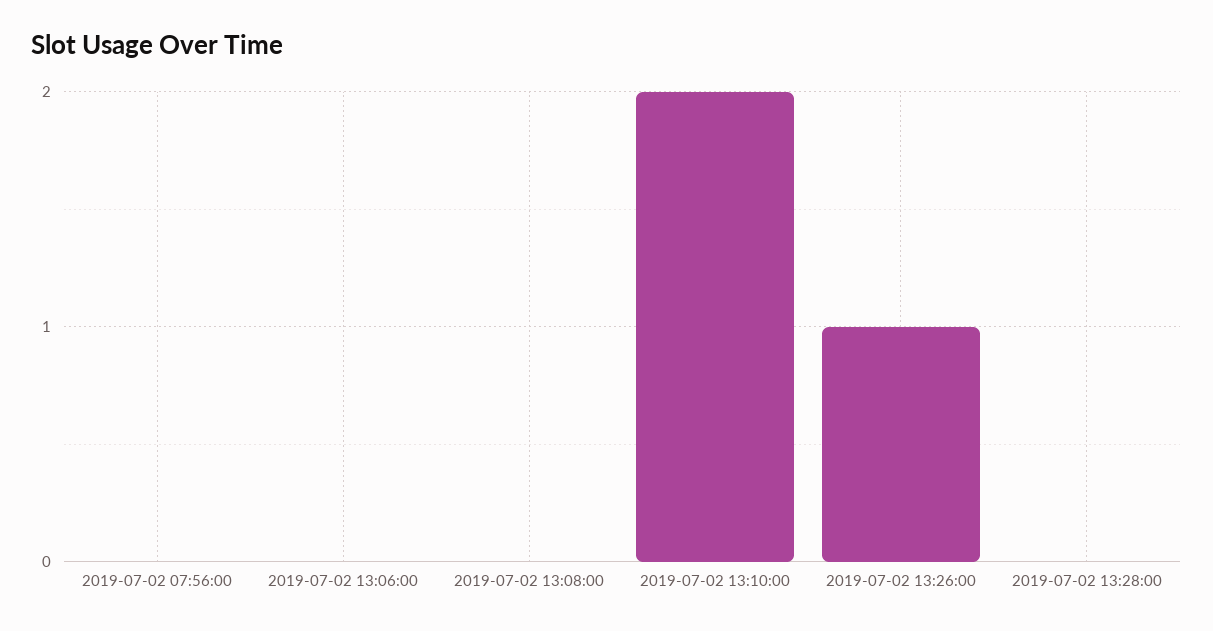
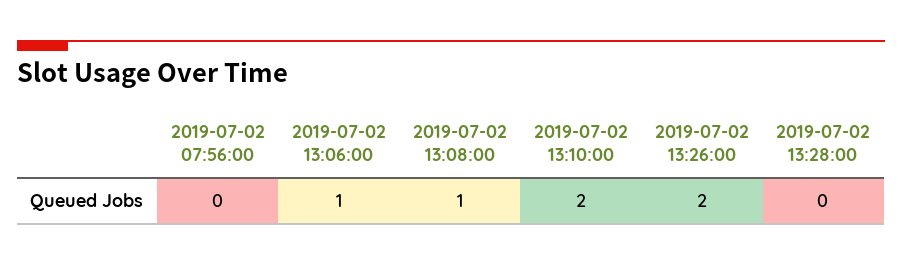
  {
    "2019-07-02 07:56:00": 0,
-   "2019-07-02 13:06:00": 0,
+   "2019-07-02 13:06:00": 1,
-   "2019-07-02 13:08:00": 0,
+   "2019-07-02 13:08:00": 1,
    "2019-07-02 13:10:00": 2,
-   "2019-07-02 13:26:00": 1,
+   "2019-07-02 13:26:00": 2,
    "2019-07-02 13:28:00": 0
  }

